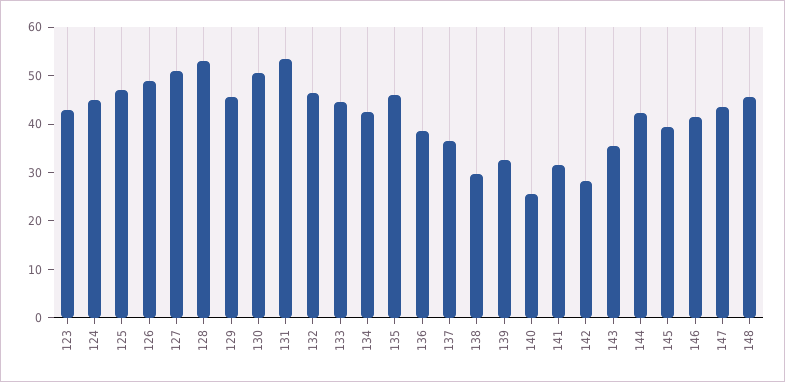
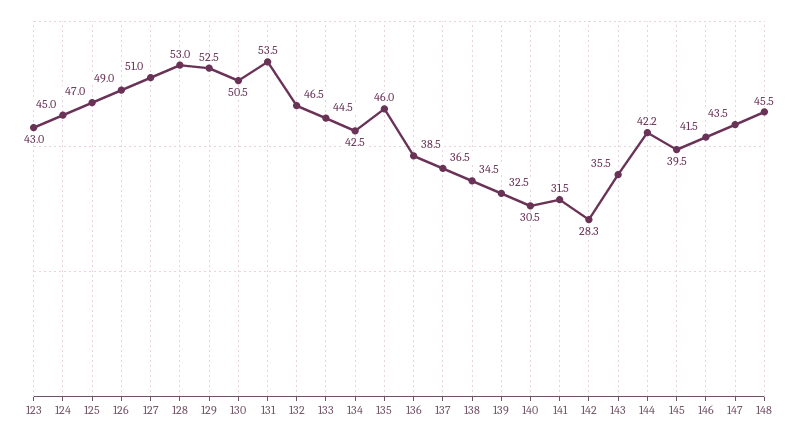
  {
    "123": 43,
    "124": 45,
    "125": 47,
    "126": 49,
    "127": 51,
    "128": 53,
-   "129": 46,
+   "129": 52.5,
    "130": 50.5,
    "131": 53.5,
    "132": 46.5,
    "133": 44.5,
    "134": 42.5,
    "135": 46,
    "136": 38.5,
    "137": 36.5,
-   "138": 30,
+   "138": 34.5,
    "139": 32.5,
-   "140": 26,
+   "140": 30.5,
    "141": 31.5,
    "142": 28.3,
    "143": 35.5,
    "144": 42.2,
    "145": 39.5,
    "146": 41.5,
    "147": 43.5,
    "148": 45.5
  }

